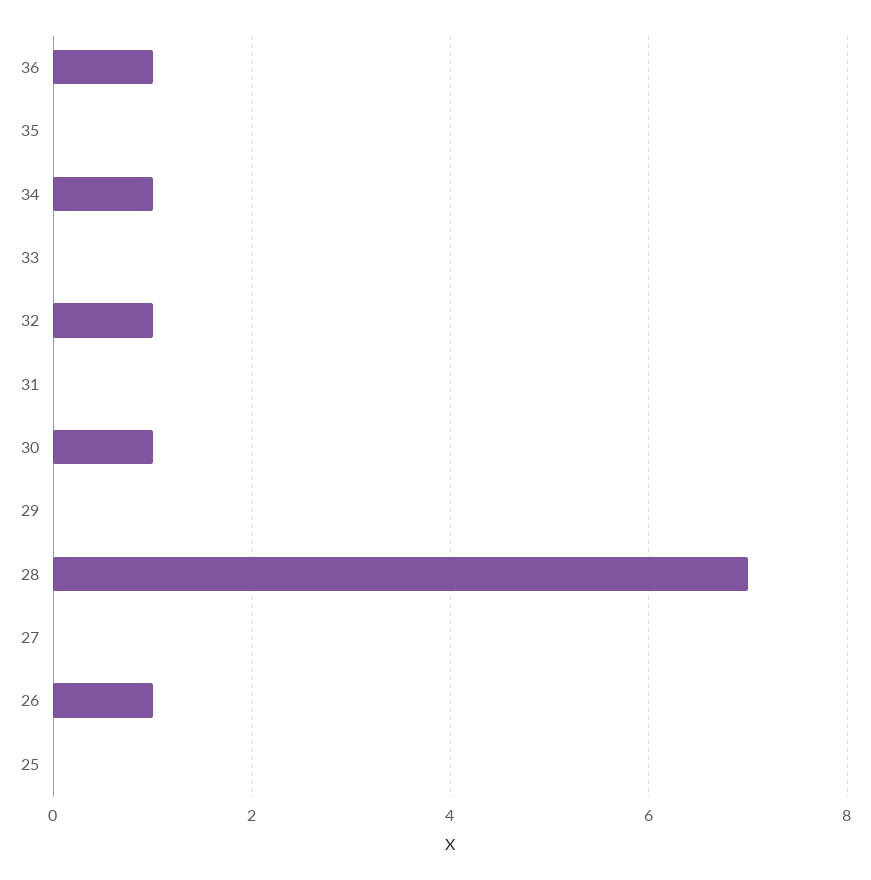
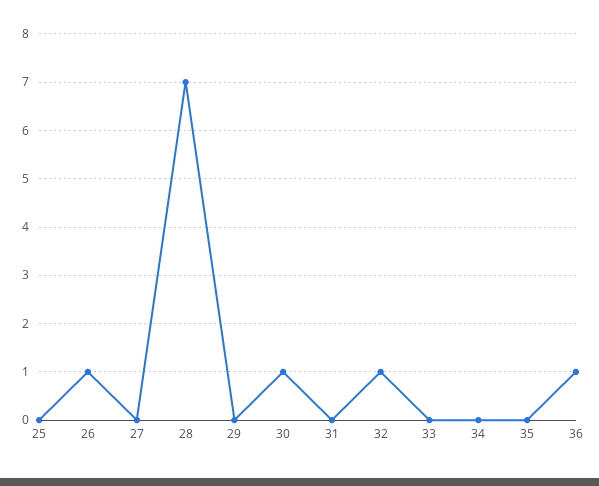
  {
    "36": 1,
    "35": 0,
-   "34": 1,
+   "34": 0,
    "33": 0,
    "32": 1,
    "31": 0,
    "30": 1,
    "29": 0,
    "28": 7,
    "27": 0,
    "26": 1,
    "25": 0
  }

